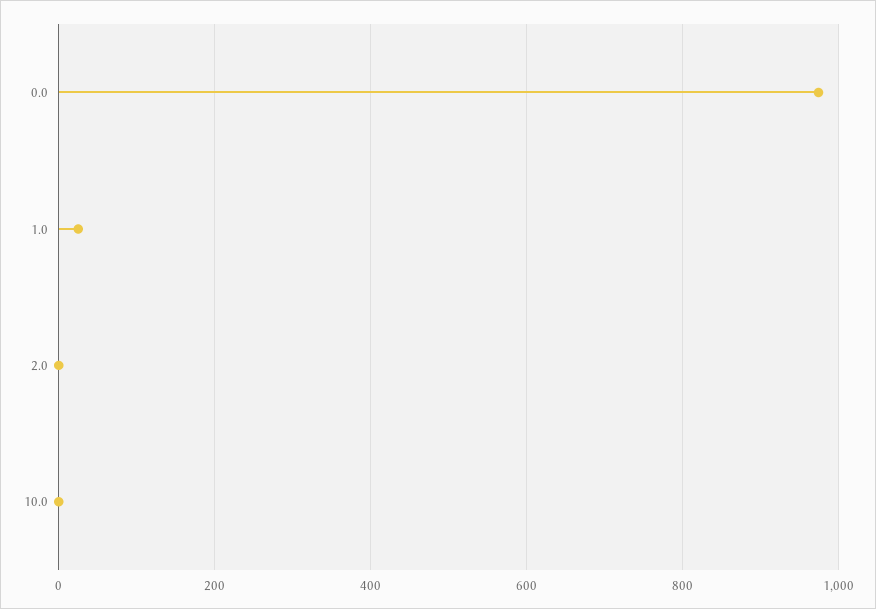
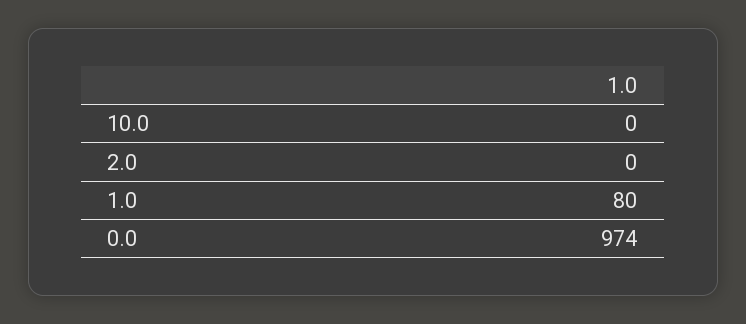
  {
    "0.0": 974,
-   "1.0": 20,
+   "1.0": 80,
    "2.0": 0,
    "10.0": 0
  }

